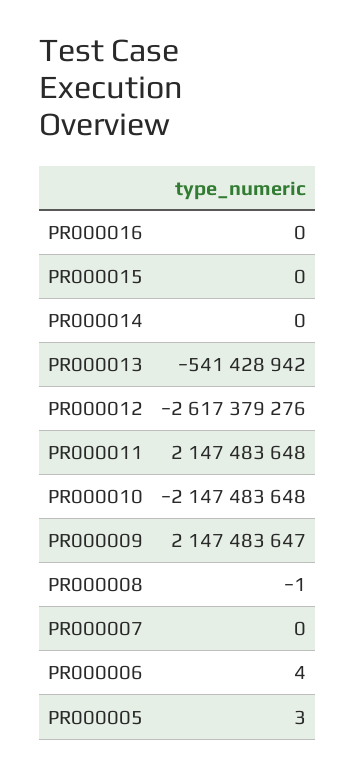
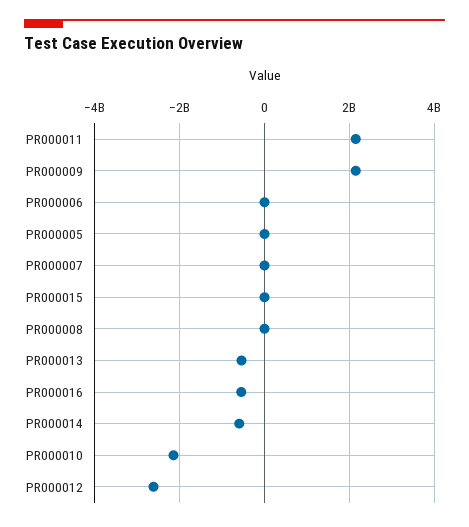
  {
-   "PR000016": 0,
+   "PR000016": -600000000,
    "PR000015": 0,
-   "PR000014": 0,
+   "PR000014": -600000000,
    "PR000013": -541428942,
    "PR000012": -2617379276,
    "PR000011": 2147483648,
    "PR000010": -2147483648,
    "PR000009": 2147483647,
    "PR000008": -1,
    "PR000007": 0,
    "PR000006": 4,
    "PR000005": 3
  }

